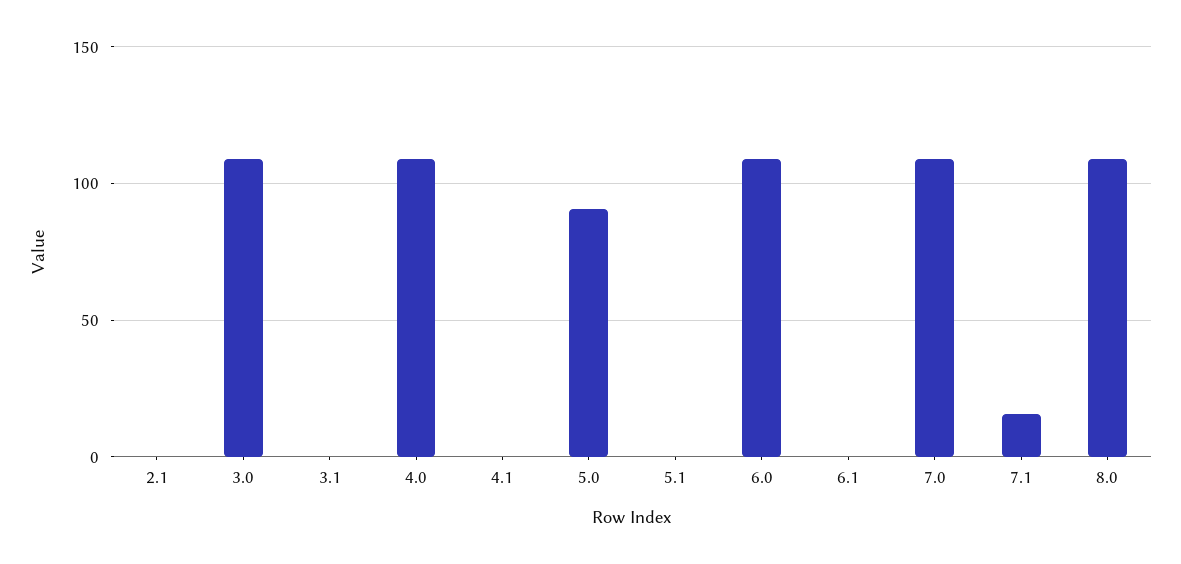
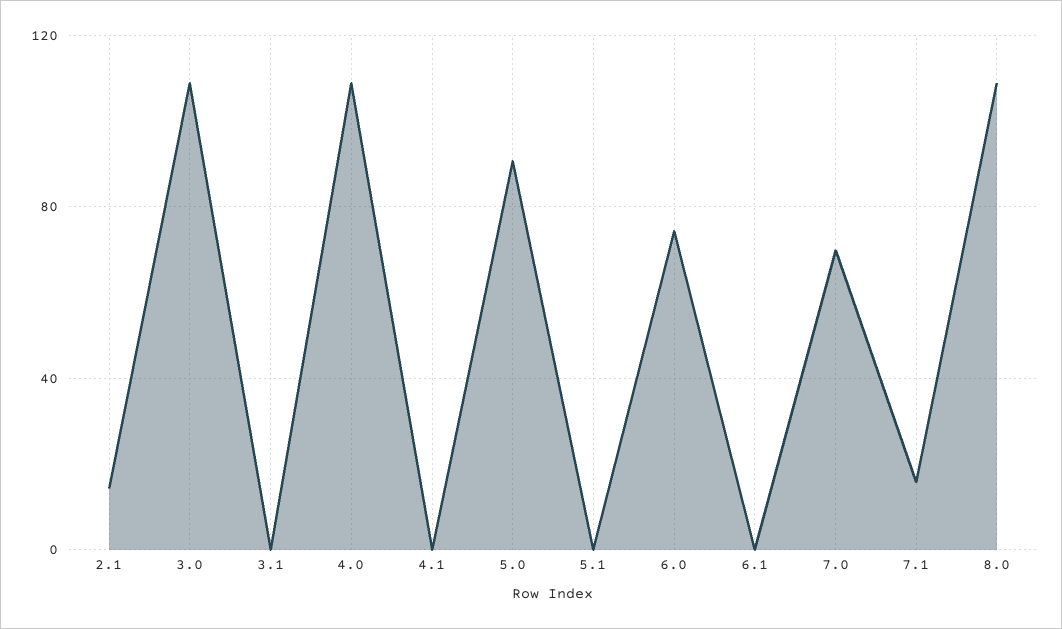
  {
-   "2.1": 0,
+   "2.1": 15,
    "3.0": 110,
    "3.1": 0,
    "4.0": 110,
    "4.1": 0,
    "5.0": 90,
    "5.1": 0,
-   "6.0": 110,
+   "6.0": 75,
    "6.1": 0,
-   "7.0": 110,
+   "7.0": 70,
    "7.1": 15,
    "8.0": 110
  }

